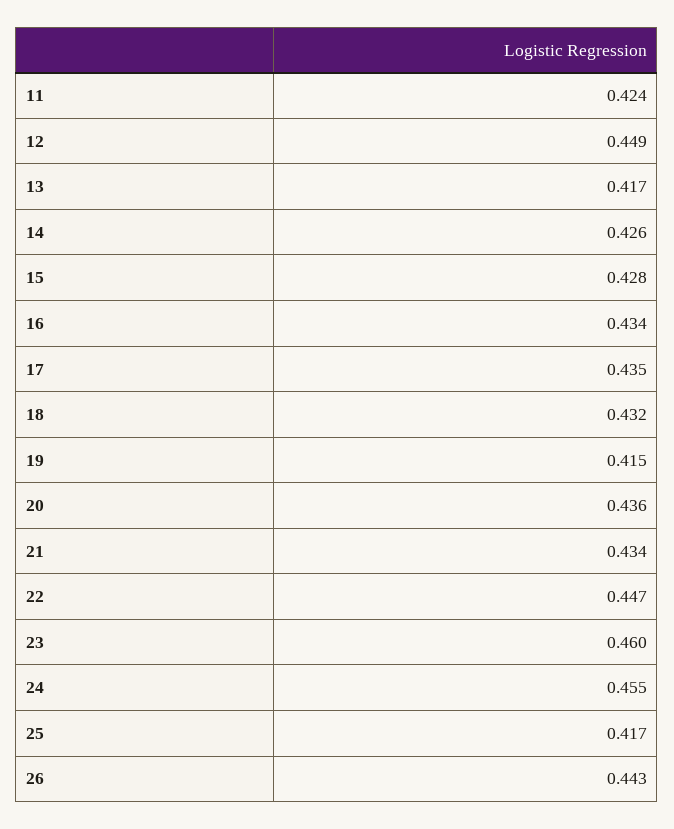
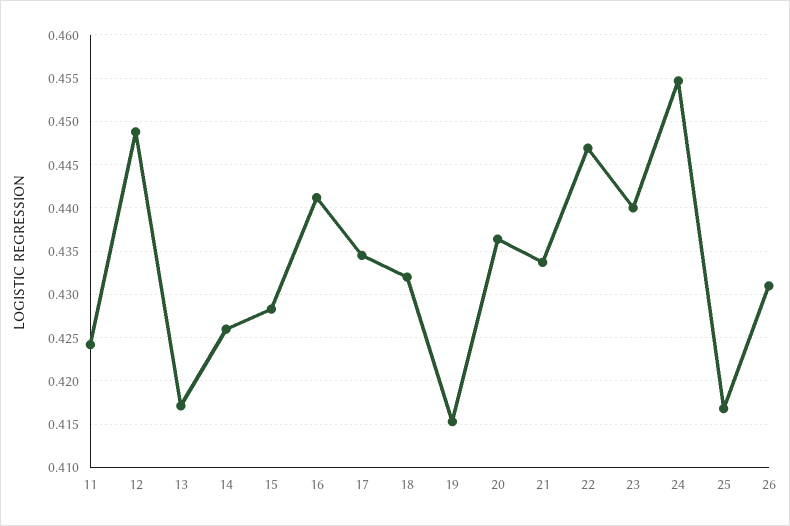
  {
    "11": 0.424,
    "12": 0.449,
    "13": 0.417,
    "14": 0.426,
    "15": 0.428,
-   "16": 0.434,
+   "16": 0.441,
    "17": 0.435,
    "18": 0.432,
    "19": 0.415,
    "20": 0.436,
    "21": 0.434,
    "22": 0.447,
-   "23": 0.46,
+   "23": 0.44,
    "24": 0.455,
    "25": 0.417,
-   "26": 0.443
+   "26": 0.431
  }

